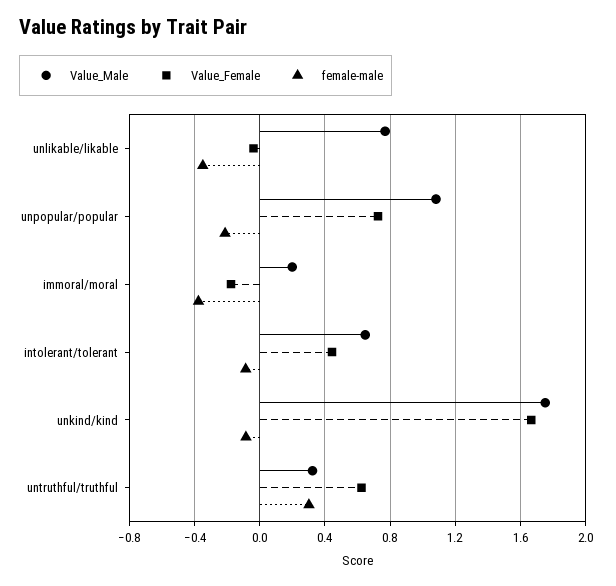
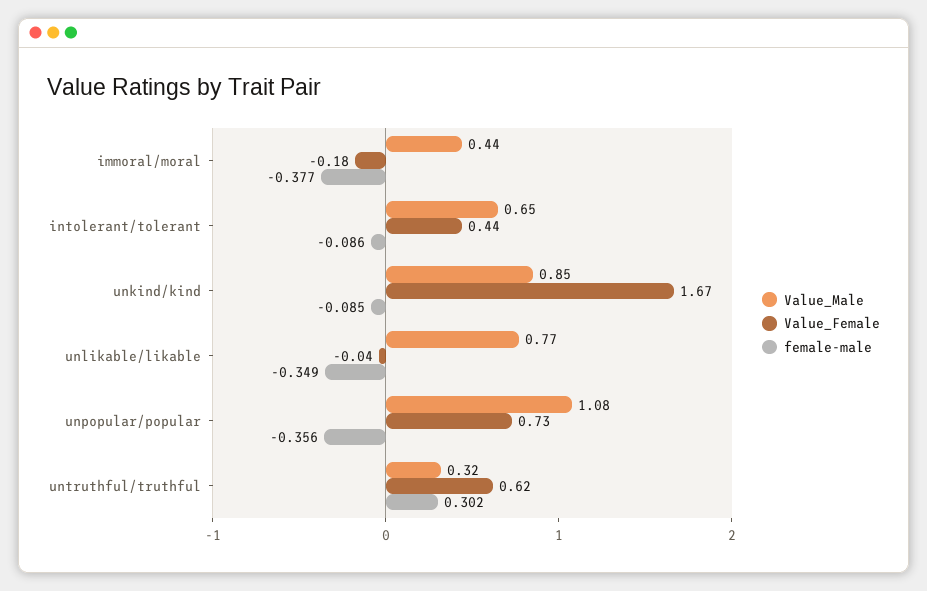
  {
    "Value_Male": {
      "unlikable/likable": 0.77,
      "unpopular/popular": 1.08,
-     "immoral/moral": 0.2,
+     "immoral/moral": 0.44,
      "intolerant/tolerant": 0.65,
-     "unkind/kind": 1.75,
+     "unkind/kind": 0.85,
      "untruthful/truthful": 0.32
    },
    "Value_Female": {
      "unlikable/likable": -0.04,
      "unpopular/popular": 0.73,
      "immoral/moral": -0.18,
      "intolerant/tolerant": 0.44,
      "unkind/kind": 1.67,
      "untruthful/truthful": 0.62
    },
    "female-male": {
      "unlikable/likable": -0.349,
-     "unpopular/popular": -0.2,
+     "unpopular/popular": -0.356,
      "immoral/moral": -0.377,
      "intolerant/tolerant": -0.086,
      "unkind/kind": -0.085,
      "untruthful/truthful": 0.302
    }
  }

